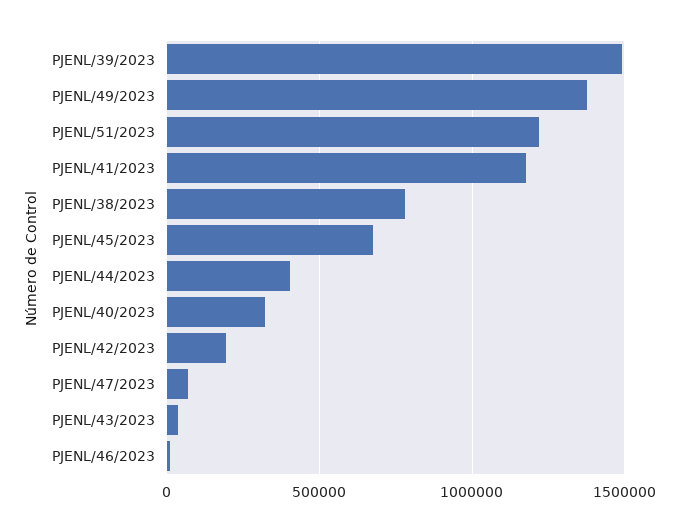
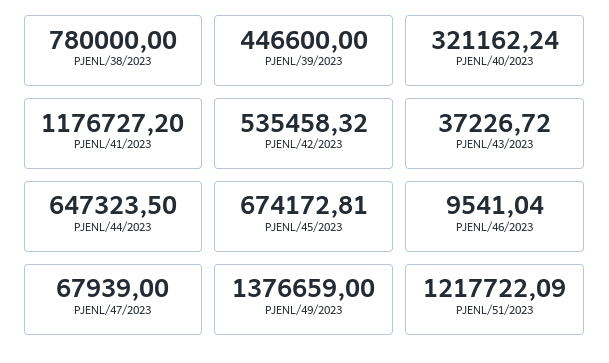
  {
-   "PJENL/39/2023": 1500000,
+   "PJENL/39/2023": 446600,
    "PJENL/49/2023": 1376659,
    "PJENL/51/2023": 1217722.09,
    "PJENL/41/2023": 1176727.2,
    "PJENL/38/2023": 780000,
    "PJENL/45/2023": 674172.81,
-   "PJENL/44/2023": 400000,
+   "PJENL/44/2023": 647323.5,
    "PJENL/40/2023": 321162.24,
-   "PJENL/42/2023": 200000,
+   "PJENL/42/2023": 535458.32,
    "PJENL/47/2023": 67939,
    "PJENL/43/2023": 37226.72,
    "PJENL/46/2023": 9541.04
  }

